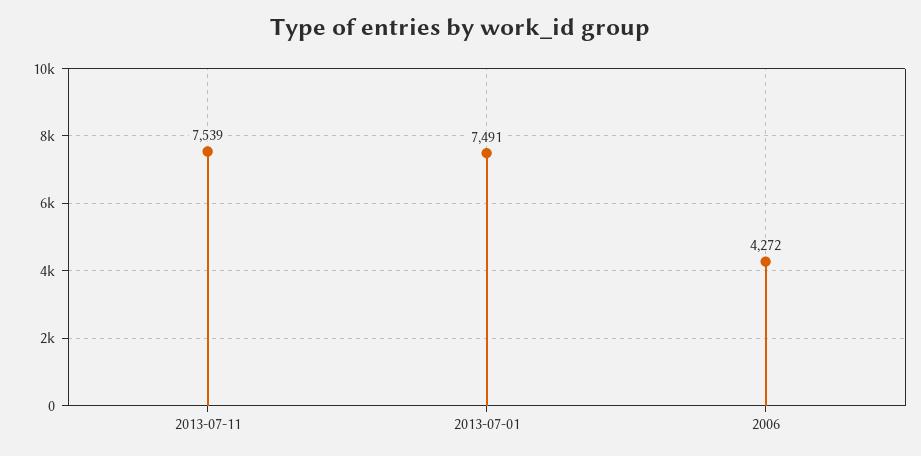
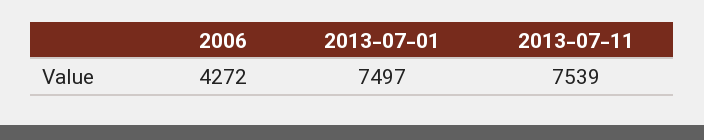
  {
    "2013-07-11": 7539,
-   "2013-07-01": 7491,
+   "2013-07-01": 7497,
    "2006": 4272
  }

